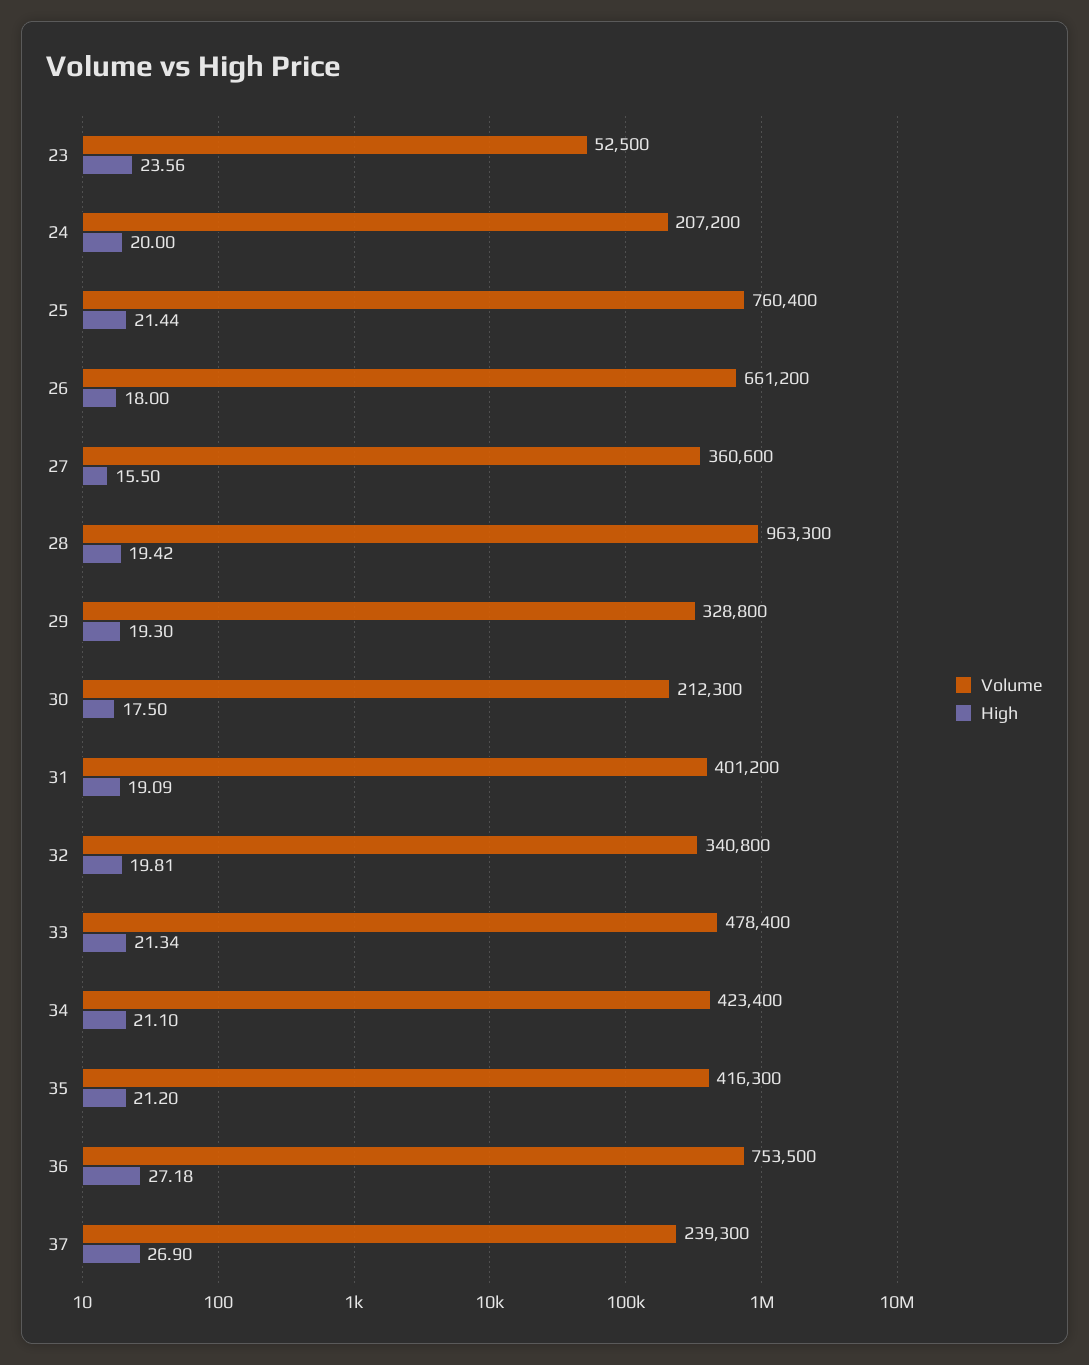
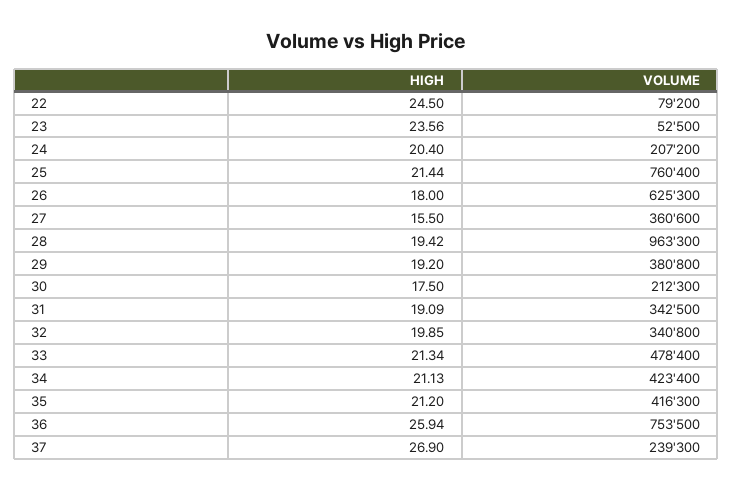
  {
    "Volume": {
      "23": 52500,
      "24": 207200,
      "25": 760400,
-     "26": 661200,
+     "26": 625300,
      "27": 360600,
      "28": 963300,
-     "29": 328800,
+     "29": 380800,
      "30": 212300,
-     "31": 401200,
+     "31": 342500,
      "32": 340800,
      "33": 478400,
      "34": 423400,
      "35": 416300,
      "36": 753500,
-     "37": 239300
+     "37": 239300,
+     "22": 79200
    },
    "High": {
      "23": 23.56,
-     "24": 20,
+     "24": 20.4,
      "25": 21.44,
      "26": 18,
      "27": 15.5,
      "28": 19.42,
-     "29": 19.3,
+     "29": 19.2,
      "30": 17.5,
      "31": 19.09,
-     "32": 19.81,
+     "32": 19.85,
      "33": 21.34,
-     "34": 21.1,
+     "34": 21.13,
      "35": 21.2,
-     "36": 27.18,
+     "36": 25.94,
-     "37": 26.9
+     "37": 26.9,
+     "22": 24.5
    }
  }

